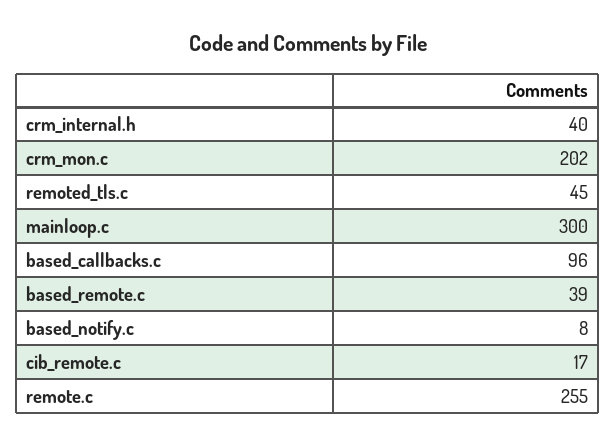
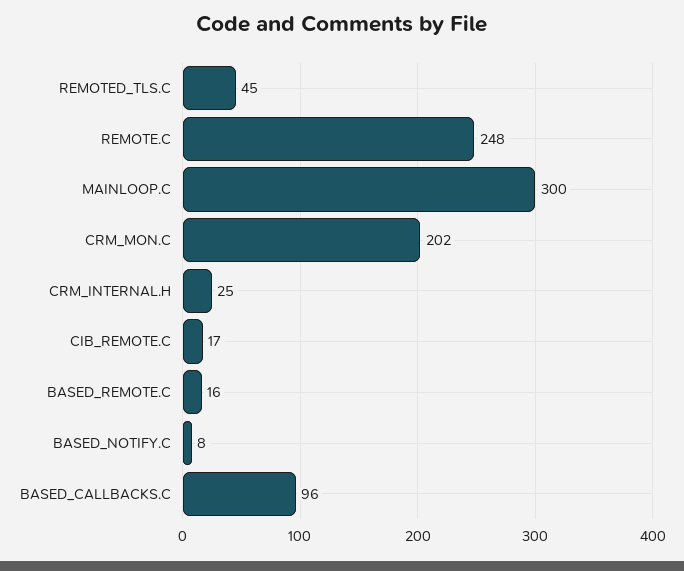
  {
-   "crm_internal.h": 40,
+   "crm_internal.h": 25,
    "crm_mon.c": 202,
    "remoted_tls.c": 45,
    "mainloop.c": 300,
    "based_callbacks.c": 96,
-   "based_remote.c": 39,
+   "based_remote.c": 16,
    "based_notify.c": 8,
    "cib_remote.c": 17,
-   "remote.c": 255
+   "remote.c": 248
  }

